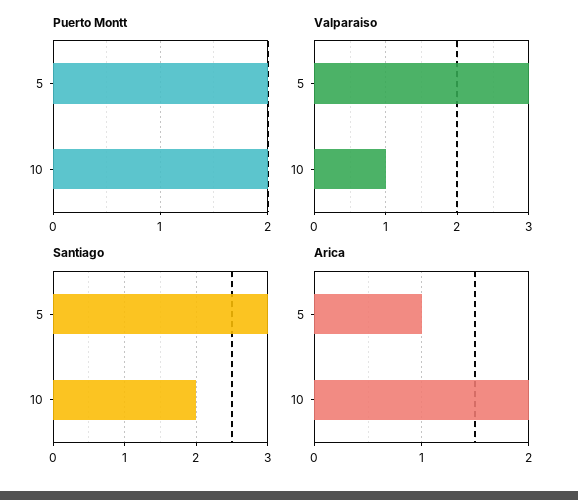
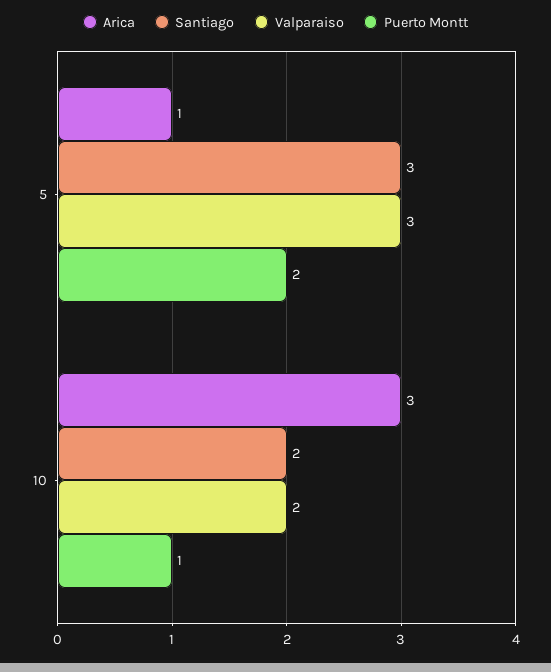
  {
    "Puerto Montt": {
      "5": 2,
-     "10": 2
+     "10": 1
    },
    "Valparaiso": {
      "5": 3,
-     "10": 1
+     "10": 2
    },
    "Santiago": {
      "5": 3,
      "10": 2
    },
    "Arica": {
      "5": 1,
-     "10": 2
+     "10": 3
    }
  }

